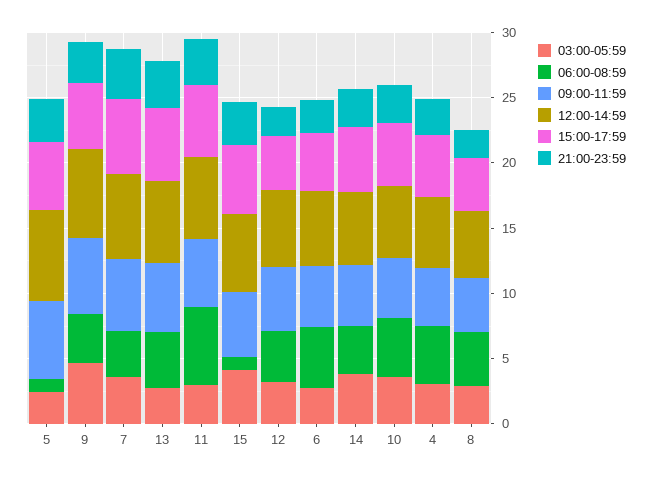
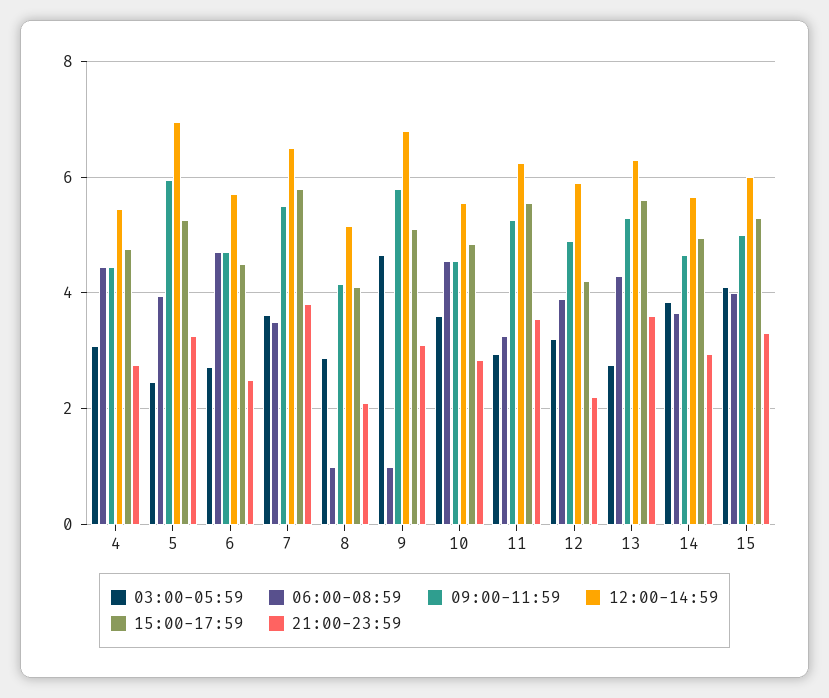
  {
    "03:00-05:59": {
      "5": 2.4,
      "9": 4.6,
      "7": 3.6,
      "13": 2.8,
      "11": 3,
      "15": 4.2,
      "12": 3.2,
      "6": 2.8,
      "14": 3.8,
      "10": 3.6,
      "4": 3,
      "8": 2.8
    },
    "06:00-08:59": {
-     "5": 1,
+     "5": 4,
-     "9": 4,
+     "9": 1,
      "7": 3.6,
      "13": 4.4,
-     "11": 6,
+     "11": 3.2,
-     "15": 1,
+     "15": 4,
      "12": 4,
      "6": 4.8,
      "14": 3.6,
      "10": 4.6,
      "4": 4.4,
-     "8": 4
+     "8": 1
    },
    "09:00-11:59": {
      "5": 6,
      "9": 5.8,
      "7": 5.6,
      "13": 5.4,
      "11": 5.2,
      "15": 5,
      "12": 5,
      "6": 4.8,
      "14": 4.6,
      "10": 4.6,
      "4": 4.4,
      "8": 4.2
    },
    "12:00-14:59": {
      "5": 7,
      "9": 6.8,
      "7": 6.6,
      "13": 6.4,
      "11": 6.2,
      "15": 6,
      "12": 6,
      "6": 5.8,
      "14": 5.6,
      "10": 5.6,
      "4": 5.4,
      "8": 5.2
    },
    "15:00-17:59": {
      "5": 5.2,
      "9": 5.2,
      "7": 5.8,
      "13": 5.6,
      "11": 5.6,
      "15": 5.4,
      "12": 4.2,
      "6": 4.6,
      "14": 5,
      "10": 4.8,
      "4": 4.8,
      "8": 4.2
    },
    "21:00-23:59": {
      "5": 3.2,
      "9": 3.2,
      "7": 3.8,
      "13": 3.6,
      "11": 3.6,
      "15": 3.4,
      "12": 2.2,
      "6": 2.6,
      "14": 3,
      "10": 2.8,
      "4": 2.8,
      "8": 2.2
    }
  }

